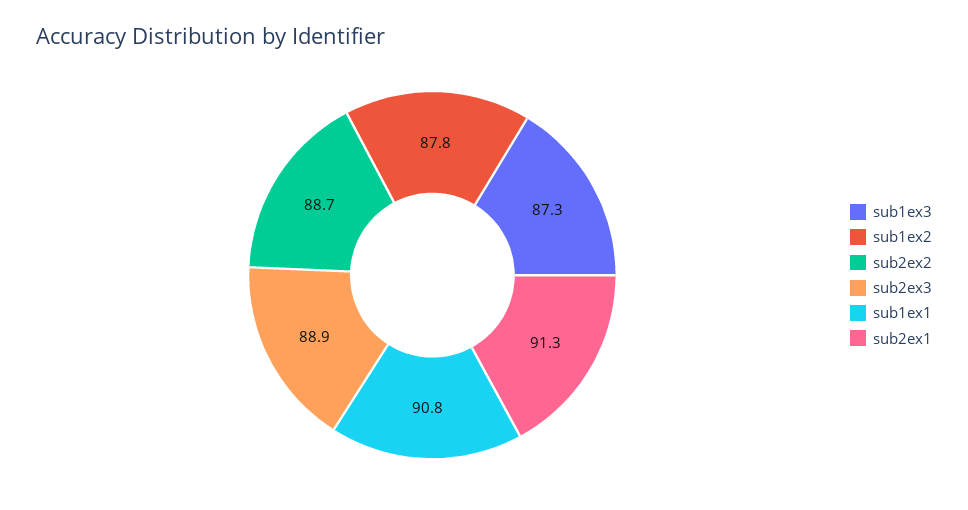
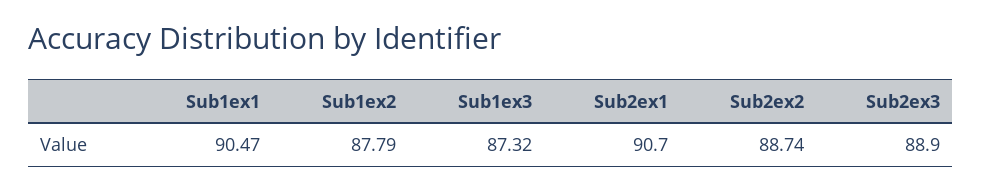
  {
    "sub1ex3": 87.32,
    "sub1ex2": 87.79,
    "sub2ex2": 88.74,
    "sub2ex3": 88.9,
-   "sub1ex1": 90.8,
+   "sub1ex1": 90.47,
-   "sub2ex1": 91.3
+   "sub2ex1": 90.7
  }

